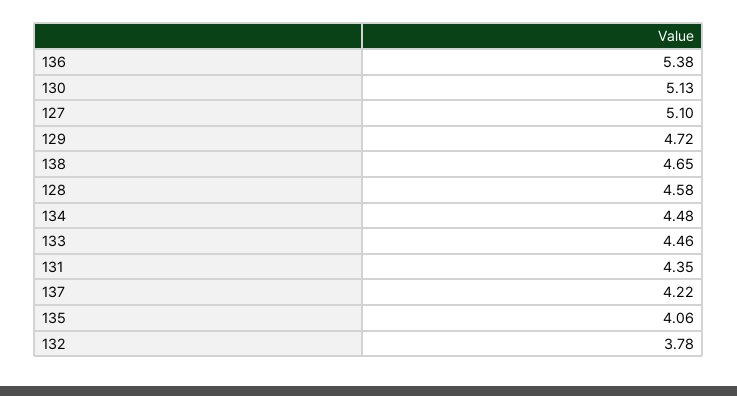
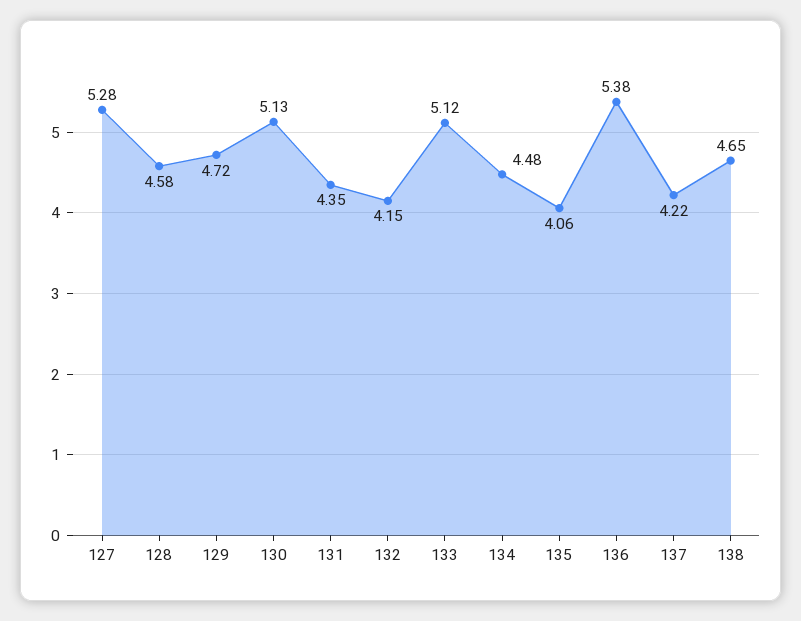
  {
    "136": 5.38,
    "130": 5.13,
-   "127": 5.1,
+   "127": 5.28,
    "129": 4.72,
    "138": 4.65,
    "128": 4.58,
    "134": 4.48,
-   "133": 4.46,
+   "133": 5.12,
    "131": 4.35,
    "137": 4.22,
    "135": 4.06,
-   "132": 3.78
+   "132": 4.15
  }

